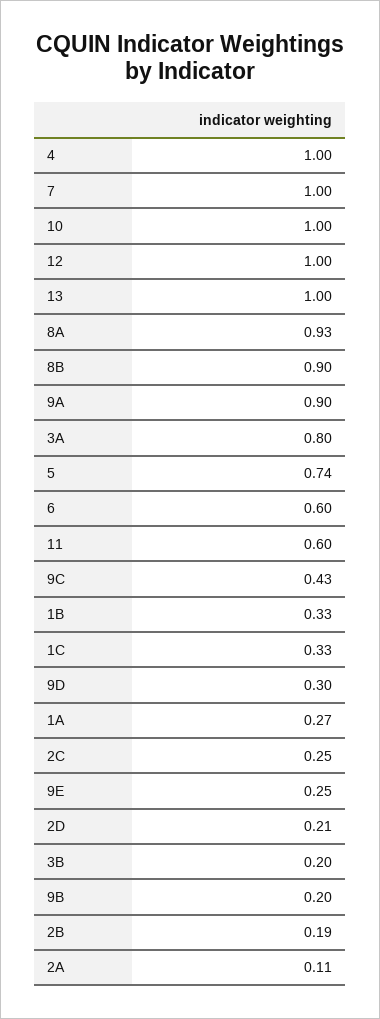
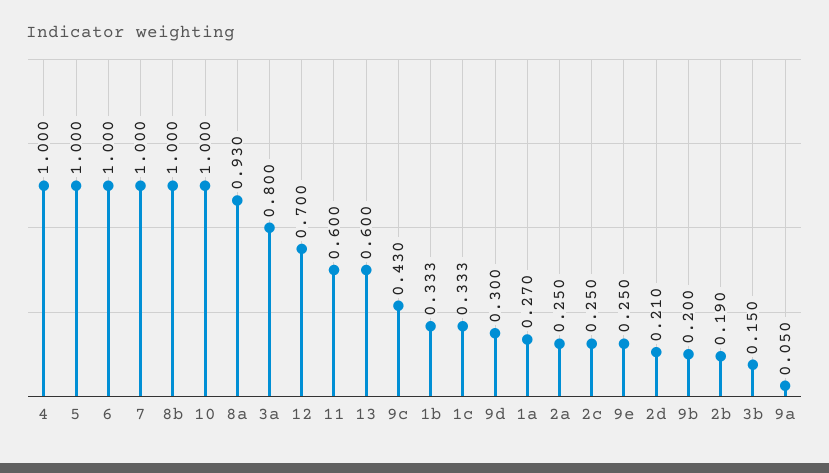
  {
    "4": 1,
    "7": 1,
    "10": 1,
-   "12": 1,
+   "12": 0.7,
-   "13": 1,
+   "13": 0.6,
    "8A": 0.93,
-   "8B": 0.9,
+   "8B": 1,
-   "9A": 0.9,
+   "9A": 0.05,
    "3A": 0.8,
-   "5": 0.74,
+   "5": 1,
-   "6": 0.6,
+   "6": 1,
    "11": 0.6,
    "9C": 0.43,
    "1B": 0.333,
    "1C": 0.333,
    "9D": 0.3,
    "1A": 0.27,
    "2C": 0.25,
    "9E": 0.25,
    "2D": 0.21,
-   "3B": 0.2,
+   "3B": 0.15,
    "9B": 0.2,
    "2B": 0.19,
-   "2A": 0.11
+   "2A": 0.25
  }

